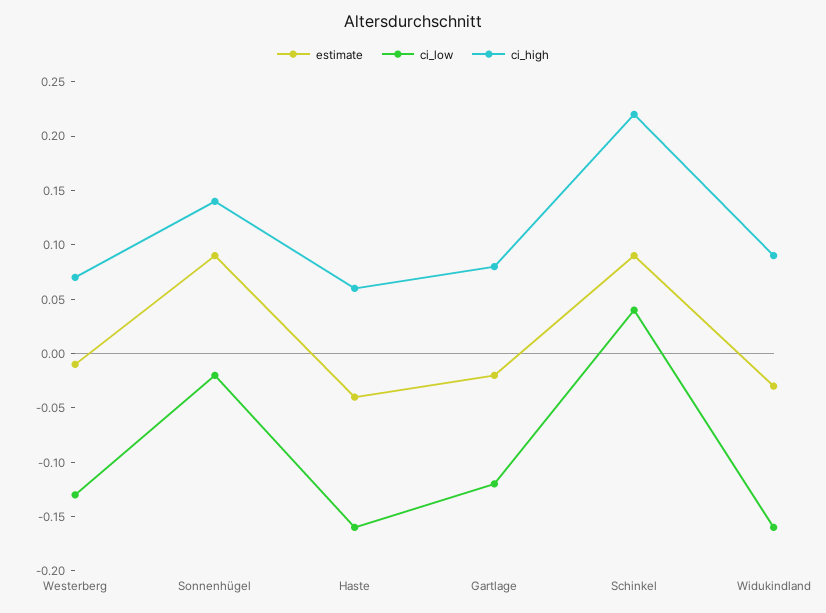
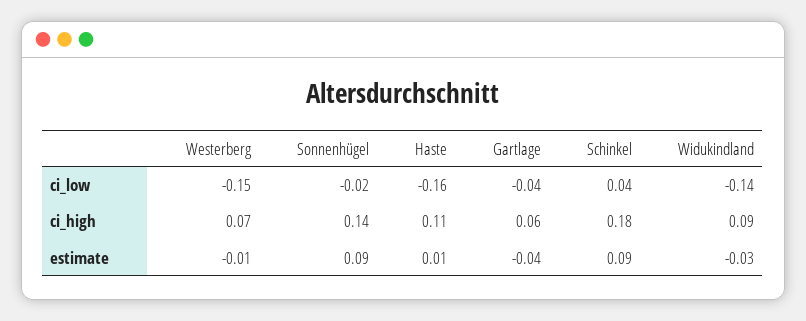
  {
    "estimate": {
      "Westerberg": -0.01,
      "Sonnenhügel": 0.09,
-     "Haste": -0.04,
+     "Haste": 0.01,
-     "Gartlage": -0.02,
+     "Gartlage": -0.04,
      "Schinkel": 0.09,
      "Widukindland": -0.03
    },
    "ci_low": {
-     "Westerberg": -0.13,
+     "Westerberg": -0.15,
      "Sonnenhügel": -0.02,
      "Haste": -0.16,
-     "Gartlage": -0.12,
+     "Gartlage": -0.04,
      "Schinkel": 0.04,
-     "Widukindland": -0.16
+     "Widukindland": -0.14
    },
    "ci_high": {
      "Westerberg": 0.07,
      "Sonnenhügel": 0.14,
-     "Haste": 0.06,
+     "Haste": 0.11,
-     "Gartlage": 0.08,
+     "Gartlage": 0.06,
-     "Schinkel": 0.22,
+     "Schinkel": 0.18,
      "Widukindland": 0.09
    }
  }

